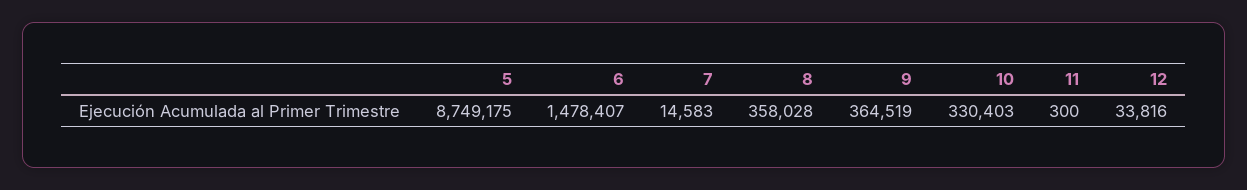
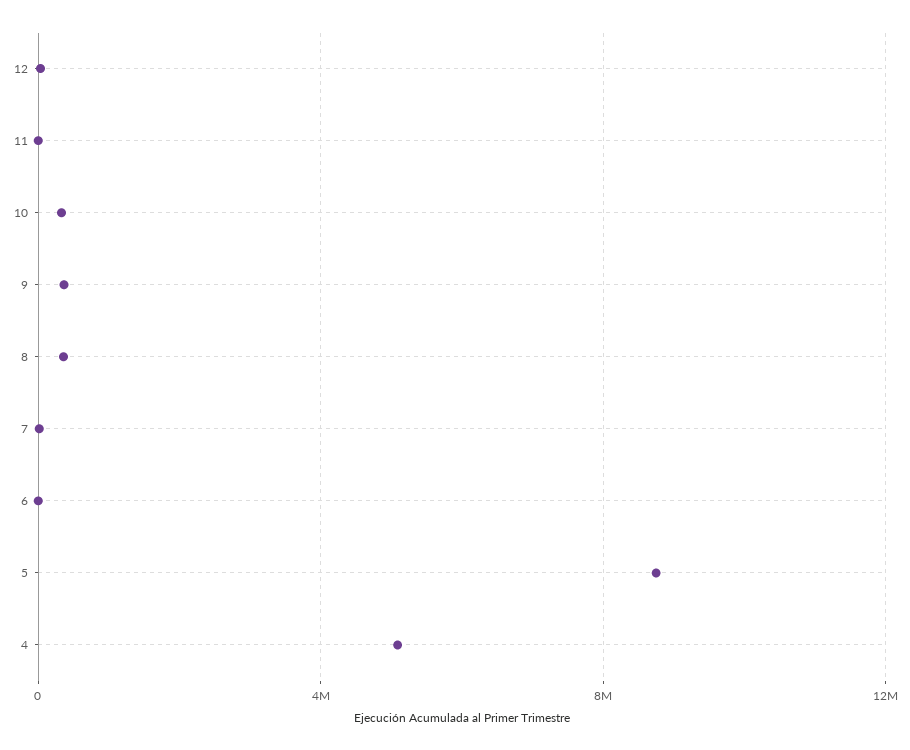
  {
    "5": 8749175,
-   "6": 1478407,
+   "6": 0,
    "7": 14583,
    "8": 358028,
    "9": 364519,
    "10": 330403,
    "11": 300,
-   "12": 33816
+   "12": 33816,
+   "4": 5000000
  }

